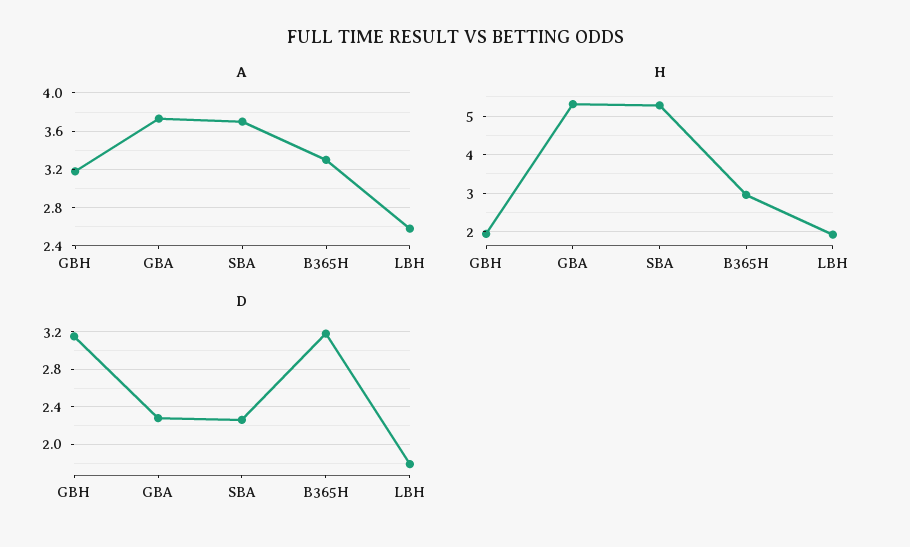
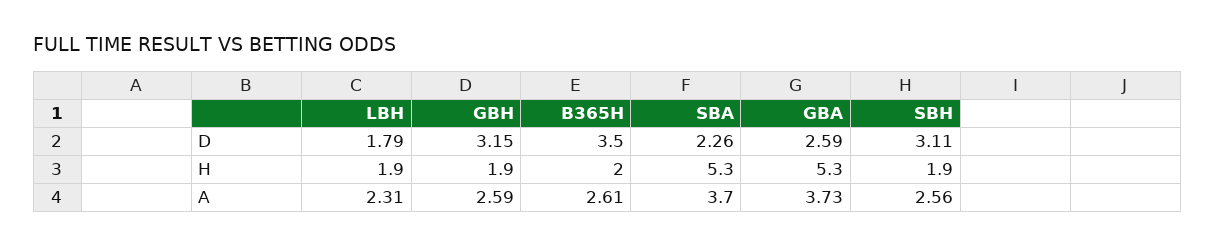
  {
    "A": {
-     "GBH": 3.2,
+     "GBH": 2.59,
      "GBA": 3.73,
      "SBA": 3.7,
-     "B365H": 3.3,
+     "B365H": 2.61,
-     "LBH": 2.6
+     "LBH": 2.31,
+     "SBH": 2.56
    },
    "H": {
      "GBH": 1.9,
      "GBA": 5.3,
      "SBA": 5.3,
-     "B365H": 3,
+     "B365H": 2,
-     "LBH": 1.9
+     "LBH": 1.9,
+     "SBH": 1.9
    },
    "D": {
      "GBH": 3.15,
-     "GBA": 2.3,
+     "GBA": 2.59,
      "SBA": 2.26,
-     "B365H": 3.2,
+     "B365H": 3.5,
-     "LBH": 1.79
+     "LBH": 1.79,
+     "SBH": 3.11
    }
  }

